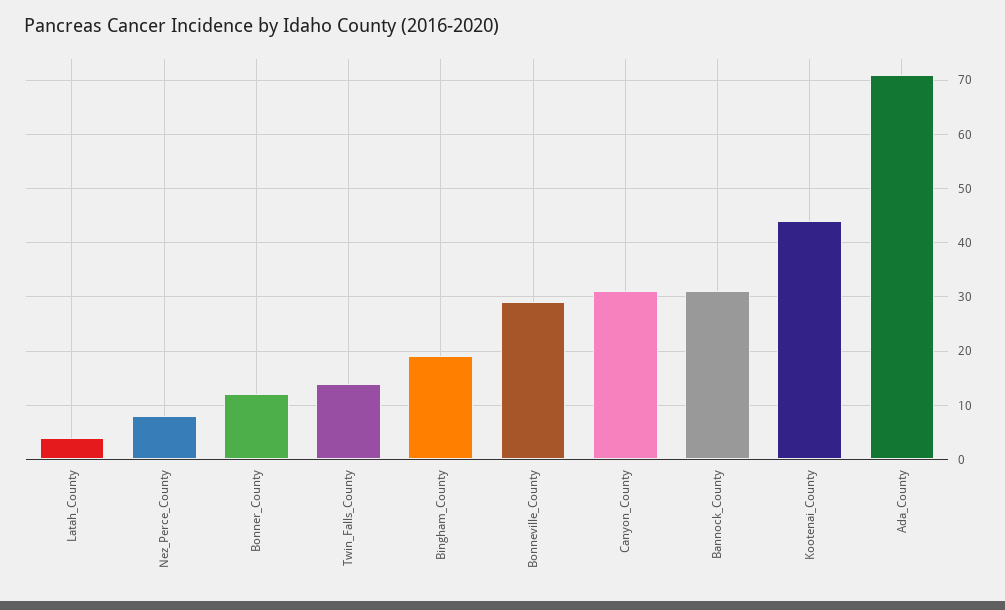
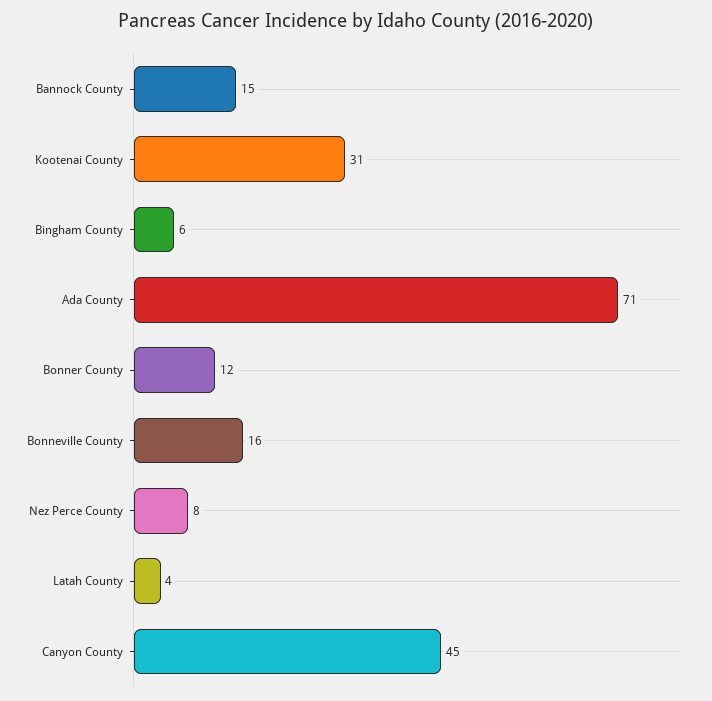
  {
    "Latah_County": 4,
    "Nez_Perce_County": 8,
    "Bonner_County": 12,
-   "Twin_Falls_County": 15,
-   "Bingham_County": 20,
+   "Bingham_County": 6,
-   "Bonneville_County": 30,
+   "Bonneville_County": 16,
-   "Canyon_County": 30,
+   "Canyon_County": 45,
-   "Bannock_County": 30,
+   "Bannock_County": 15,
-   "Kootenai_County": 45,
+   "Kootenai_County": 31,
    "Ada_County": 71
  }

